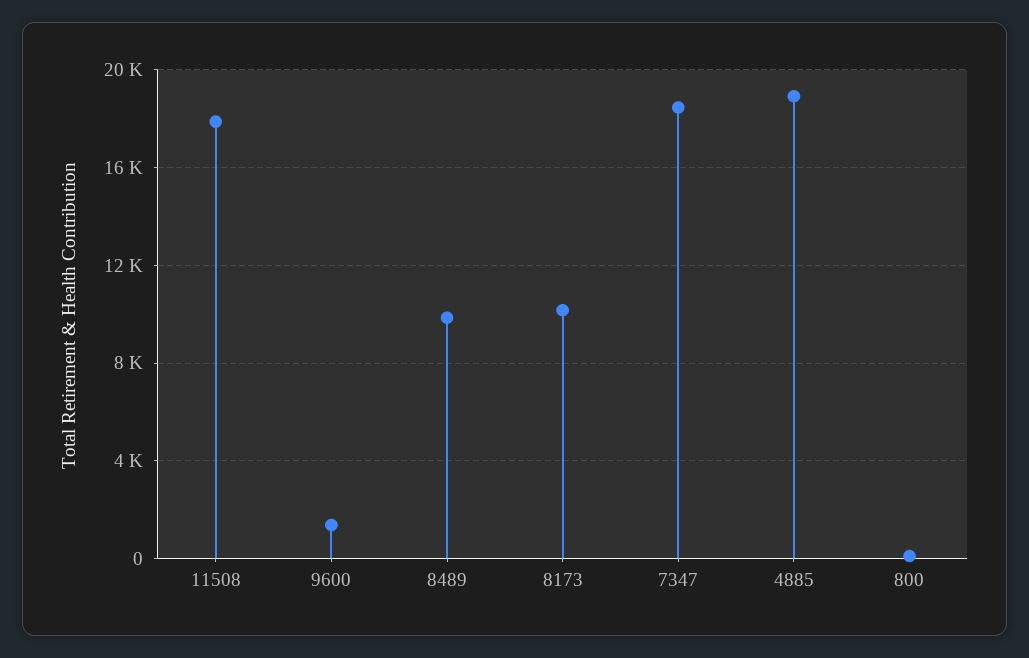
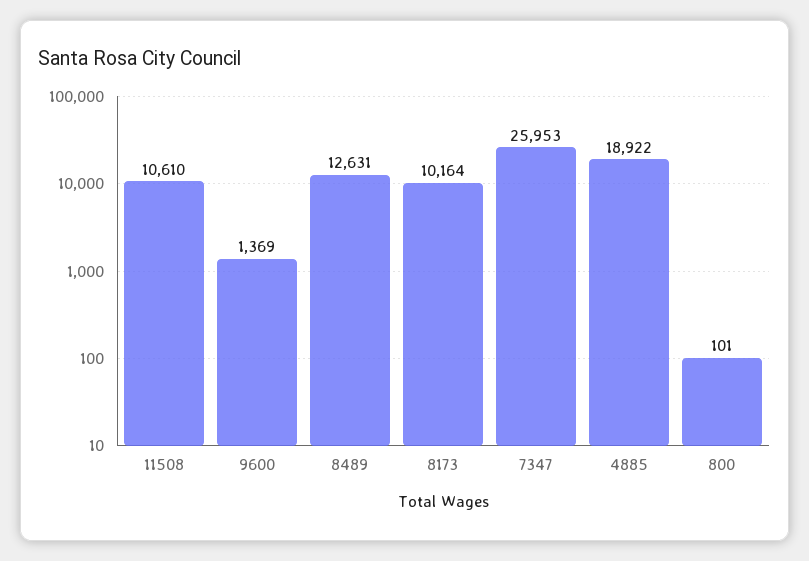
  {
-   "11508": 18000,
+   "11508": 10610,
    "9600": 1369,
-   "8489": 10000,
+   "8489": 12631,
    "8173": 10164,
-   "7347": 18500,
+   "7347": 25953,
    "4885": 18922,
    "800": 101
  }

